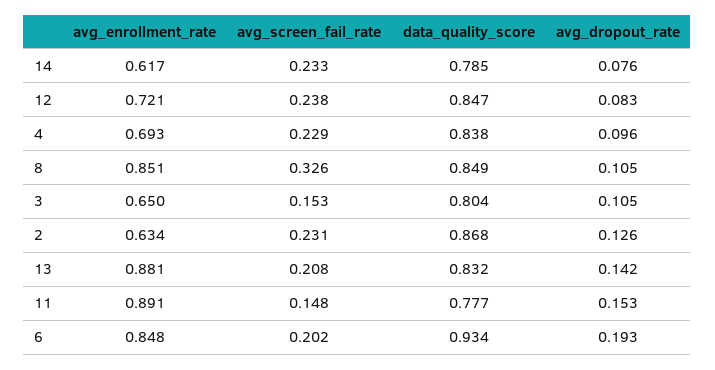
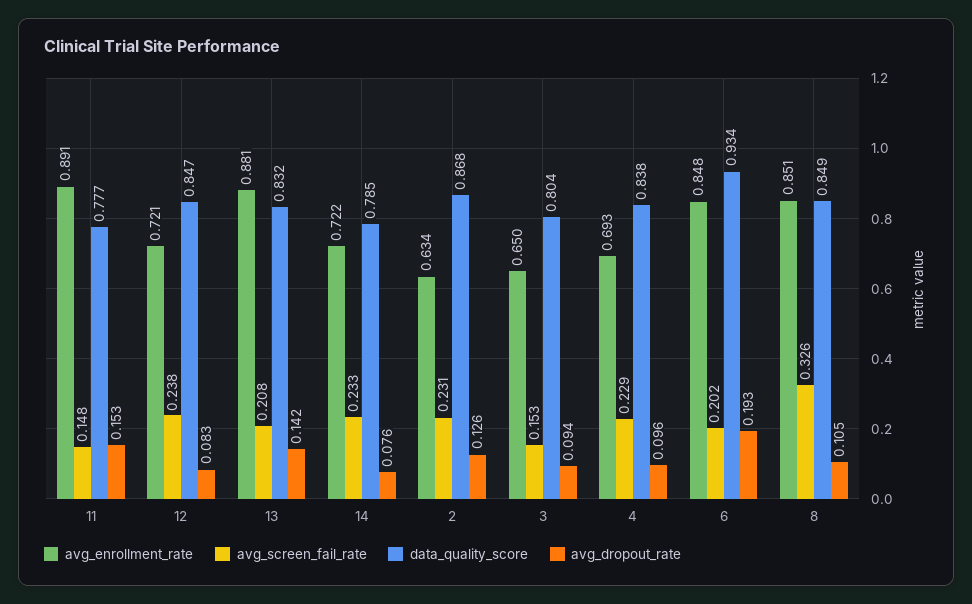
  {
    "avg_enrollment_rate": {
-     "14": 0.617,
+     "14": 0.722,
      "12": 0.721,
      "4": 0.693,
      "8": 0.851,
      "3": 0.65,
      "2": 0.634,
      "13": 0.881,
      "11": 0.891,
      "6": 0.848
    },
    "avg_screen_fail_rate": {
      "14": 0.233,
      "12": 0.238,
      "4": 0.229,
      "8": 0.326,
      "3": 0.153,
      "2": 0.231,
      "13": 0.208,
      "11": 0.148,
      "6": 0.202
    },
    "data_quality_score": {
      "14": 0.785,
      "12": 0.847,
      "4": 0.838,
      "8": 0.849,
      "3": 0.804,
      "2": 0.868,
      "13": 0.832,
      "11": 0.777,
      "6": 0.934
    },
    "avg_dropout_rate": {
      "14": 0.076,
      "12": 0.083,
      "4": 0.096,
      "8": 0.105,
-     "3": 0.105,
+     "3": 0.094,
      "2": 0.126,
      "13": 0.142,
      "11": 0.153,
      "6": 0.193
    }
  }

